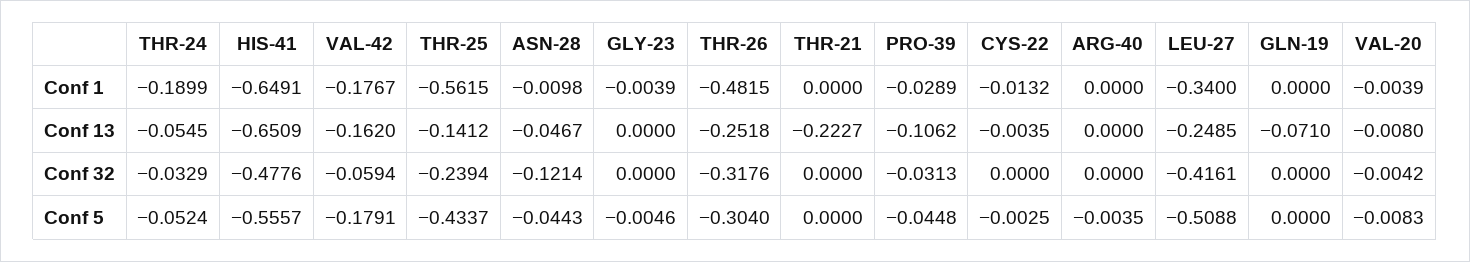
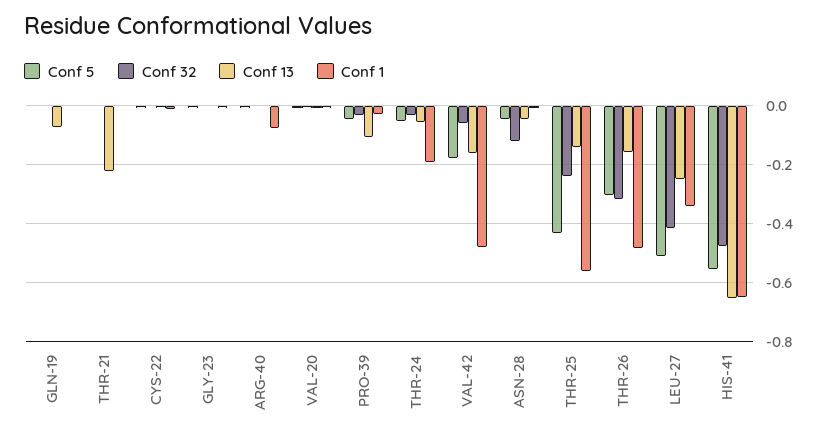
  {
    "Conf 1": {
      "THR-24": -0.1899,
      "HIS-41": -0.6491,
-     "VAL-42": -0.1767,
+     "VAL-42": -0.475,
      "THR-25": -0.5615,
      "ASN-28": -0.0098,
      "GLY-23": -0.0039,
      "THR-26": -0.4815,
      "THR-21": 0,
      "PRO-39": -0.0289,
      "CYS-22": -0.0132,
-     "ARG-40": 0,
+     "ARG-40": -0.075,
      "LEU-27": -0.34,
      "GLN-19": 0,
      "VAL-20": -0.0039
    },
    "Conf 13": {
      "THR-24": -0.0545,
      "HIS-41": -0.6509,
      "VAL-42": -0.162,
      "THR-25": -0.1412,
      "ASN-28": -0.0467,
      "GLY-23": 0,
-     "THR-26": -0.2518,
+     "THR-26": -0.15,
      "THR-21": -0.2227,
      "PRO-39": -0.1062,
      "CYS-22": -0.0035,
      "ARG-40": 0,
      "LEU-27": -0.2485,
      "GLN-19": -0.071,
      "VAL-20": -0.008
    },
    "Conf 32": {
      "THR-24": -0.0329,
      "HIS-41": -0.4776,
      "VAL-42": -0.0594,
      "THR-25": -0.2394,
      "ASN-28": -0.1214,
      "GLY-23": 0,
      "THR-26": -0.3176,
      "THR-21": 0,
      "PRO-39": -0.0313,
      "CYS-22": 0,
      "ARG-40": 0,
      "LEU-27": -0.4161,
      "GLN-19": 0,
      "VAL-20": -0.0042
    },
    "Conf 5": {
      "THR-24": -0.0524,
      "HIS-41": -0.5557,
      "VAL-42": -0.1791,
      "THR-25": -0.4337,
      "ASN-28": -0.0443,
      "GLY-23": -0.0046,
      "THR-26": -0.304,
      "THR-21": 0,
      "PRO-39": -0.0448,
      "CYS-22": -0.0025,
      "ARG-40": -0.0035,
      "LEU-27": -0.5088,
      "GLN-19": 0,
      "VAL-20": -0.0083
    }
  }

